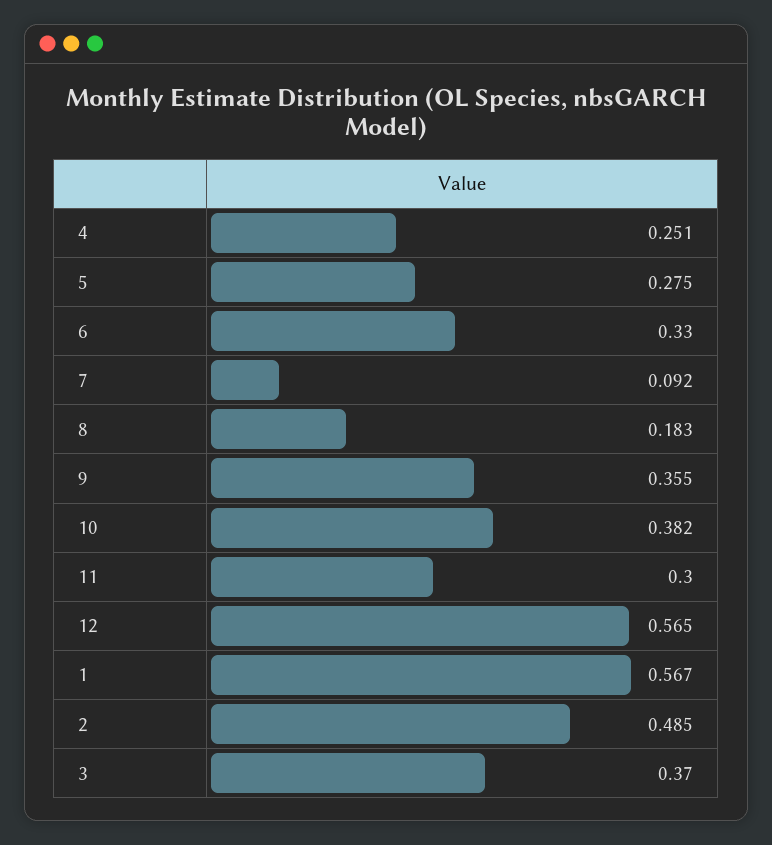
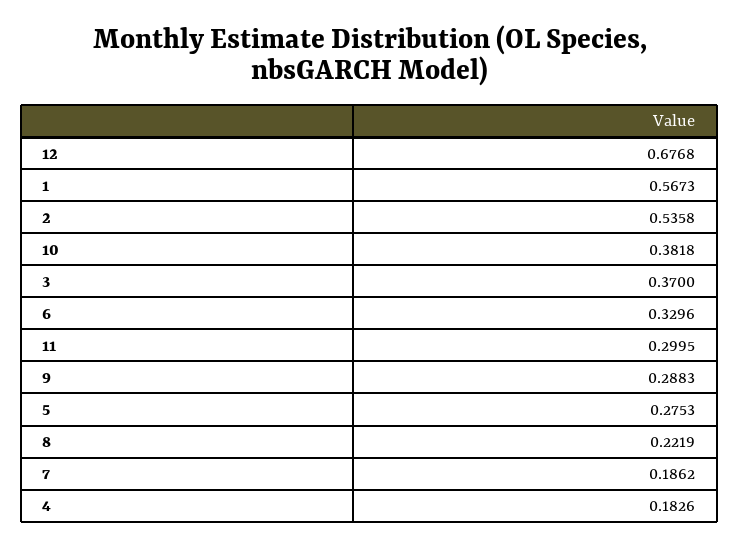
  {
-   "4": 0.251,
+   "4": 0.1826,
    "5": 0.2753,
    "6": 0.3296,
-   "7": 0.092,
+   "7": 0.1862,
-   "8": 0.183,
+   "8": 0.2219,
-   "9": 0.355,
+   "9": 0.2883,
    "10": 0.3818,
    "11": 0.2995,
-   "12": 0.565,
+   "12": 0.6768,
    "1": 0.5673,
-   "2": 0.485,
+   "2": 0.5358,
    "3": 0.37
  }

